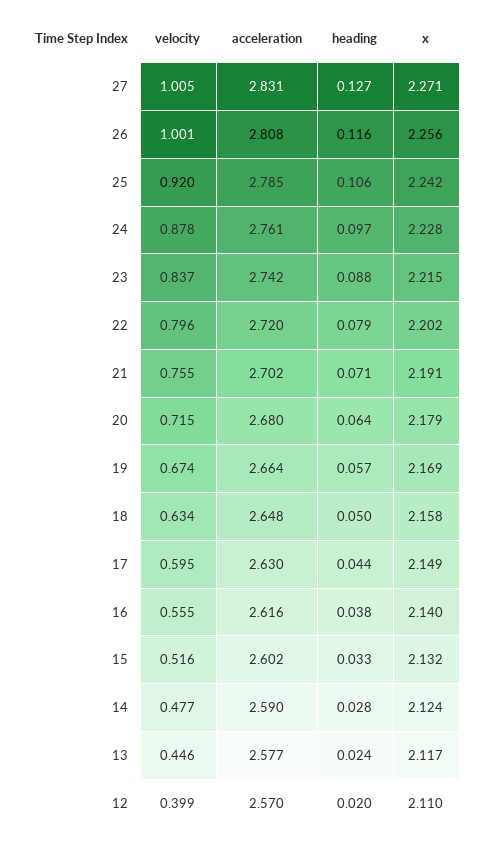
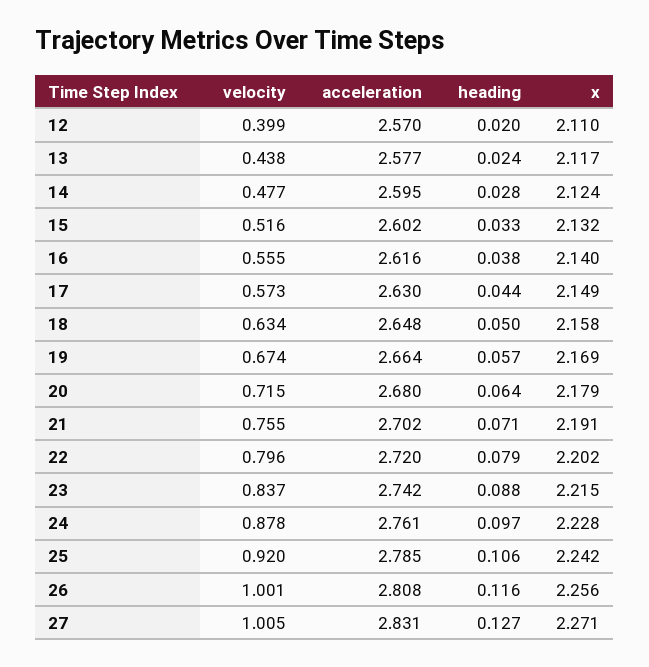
  {
    "velocity": {
      "27": 1.005,
      "26": 1.001,
      "25": 0.92,
      "24": 0.878,
      "23": 0.837,
      "22": 0.796,
      "21": 0.755,
      "20": 0.715,
      "19": 0.674,
      "18": 0.634,
-     "17": 0.595,
+     "17": 0.573,
      "16": 0.555,
      "15": 0.516,
      "14": 0.477,
-     "13": 0.446,
+     "13": 0.438,
      "12": 0.399
    },
    "acceleration": {
      "27": 2.831,
      "26": 2.808,
      "25": 2.785,
      "24": 2.761,
      "23": 2.742,
      "22": 2.72,
      "21": 2.702,
      "20": 2.68,
      "19": 2.664,
      "18": 2.648,
      "17": 2.63,
      "16": 2.616,
      "15": 2.602,
-     "14": 2.59,
+     "14": 2.595,
      "13": 2.577,
      "12": 2.57
    },
    "heading": {
      "27": 0.127,
      "26": 0.116,
      "25": 0.106,
      "24": 0.097,
      "23": 0.088,
      "22": 0.079,
      "21": 0.071,
      "20": 0.064,
      "19": 0.057,
      "18": 0.05,
      "17": 0.044,
      "16": 0.038,
      "15": 0.033,
      "14": 0.028,
      "13": 0.024,
      "12": 0.02
    },
    "x": {
      "27": 2.271,
      "26": 2.256,
      "25": 2.242,
      "24": 2.228,
      "23": 2.215,
      "22": 2.202,
      "21": 2.191,
      "20": 2.179,
      "19": 2.169,
      "18": 2.158,
      "17": 2.149,
      "16": 2.14,
      "15": 2.132,
      "14": 2.124,
      "13": 2.117,
      "12": 2.11
    }
  }

